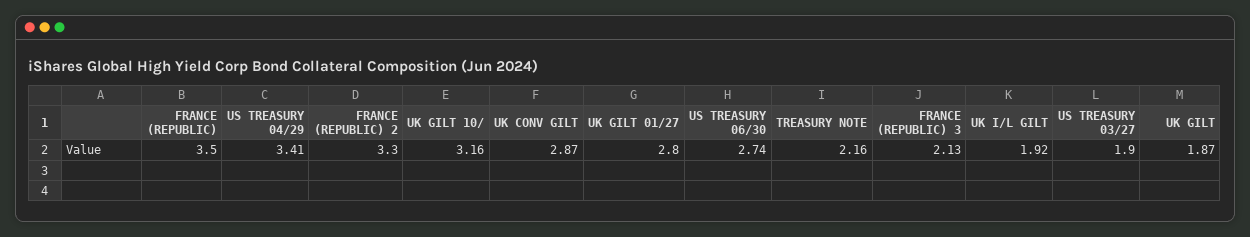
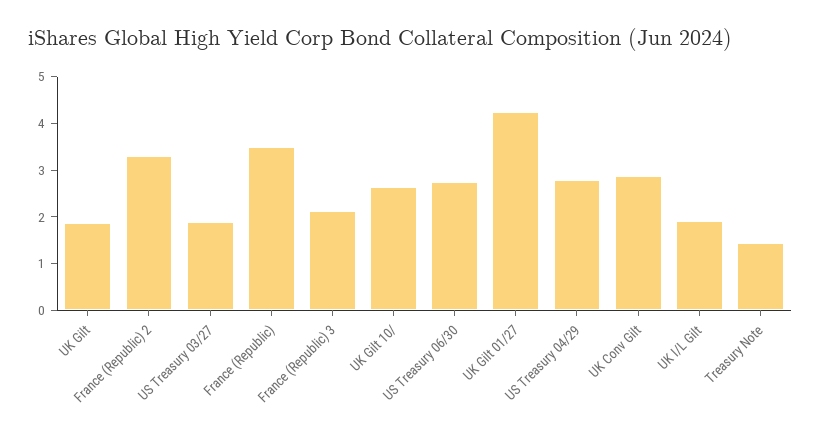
  {
    "FRANCE (REPUBLIC)": 3.5,
-   "US TREASURY 04/29": 3.41,
+   "US TREASURY 04/29": 2.8,
    "FRANCE (REPUBLIC) 2": 3.3,
-   "UK GILT 10/": 3.16,
+   "UK GILT 10/": 2.6,
    "UK CONV GILT": 2.87,
-   "UK GILT 01/27": 2.8,
+   "UK GILT 01/27": 4.2,
    "US TREASURY 06/30": 2.74,
-   "TREASURY NOTE": 2.16,
+   "TREASURY NOTE": 1.4,
    "FRANCE (REPUBLIC) 3": 2.13,
    "UK I/L GILT": 1.92,
    "US TREASURY 03/27": 1.9,
    "UK GILT": 1.87
  }

